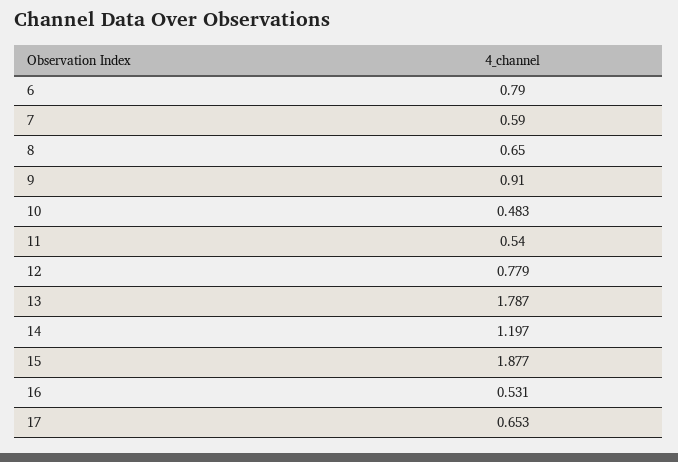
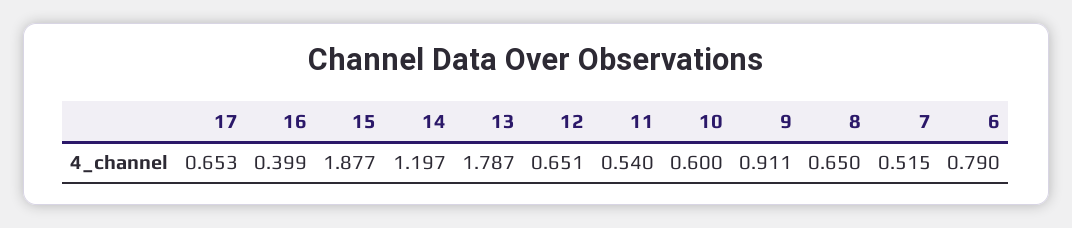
  {
    "6": 0.79,
-   "7": 0.59,
+   "7": 0.515,
    "8": 0.65,
-   "9": 0.91,
+   "9": 0.911,
-   "10": 0.483,
+   "10": 0.6,
    "11": 0.54,
-   "12": 0.779,
+   "12": 0.651,
    "13": 1.787,
    "14": 1.197,
    "15": 1.877,
-   "16": 0.531,
+   "16": 0.399,
    "17": 0.653
  }

